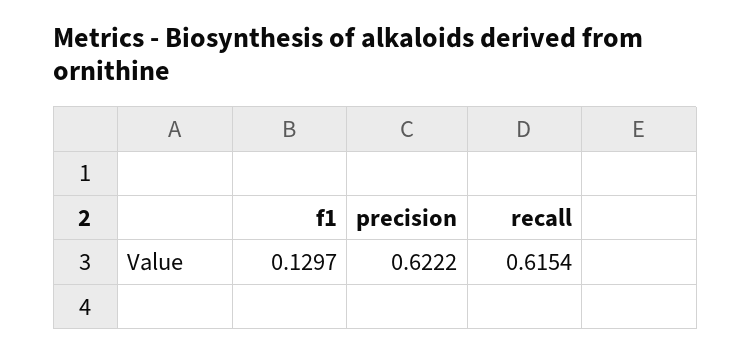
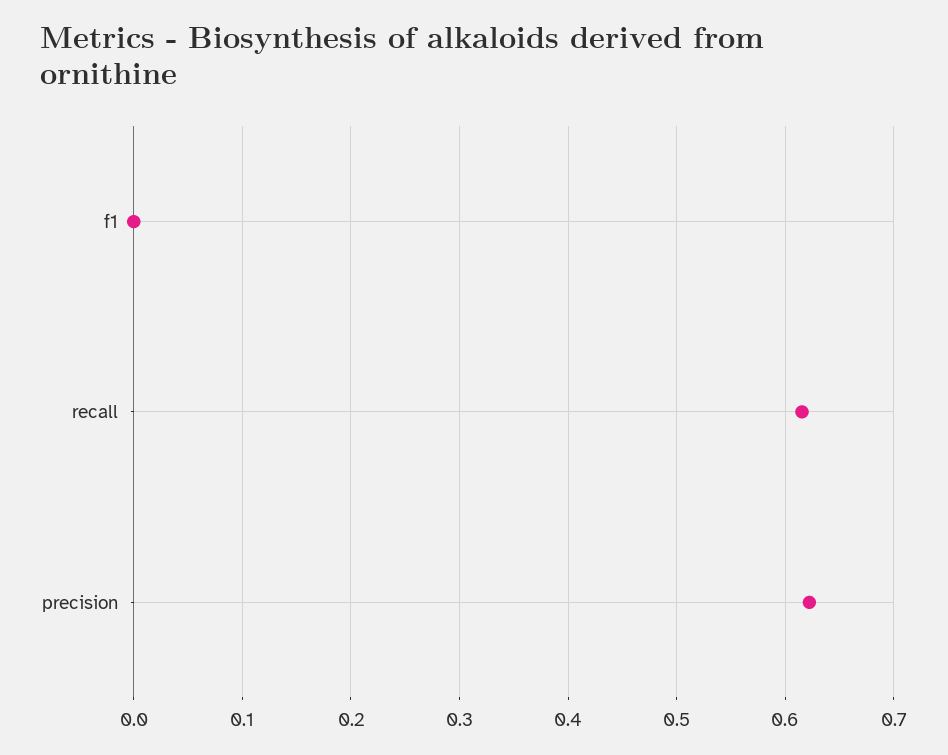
  {
-   "f1": 0.1297,
+   "f1": 0,
    "precision": 0.6222,
    "recall": 0.6154
  }

